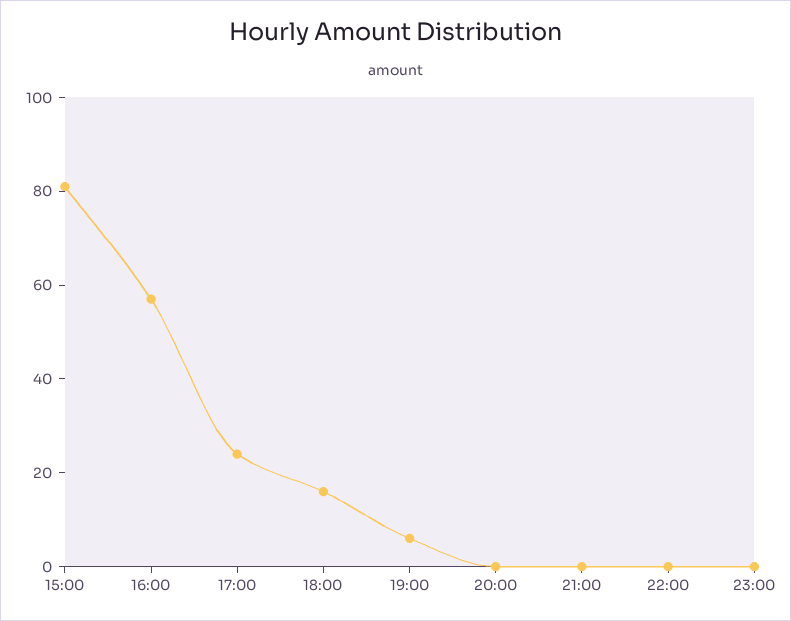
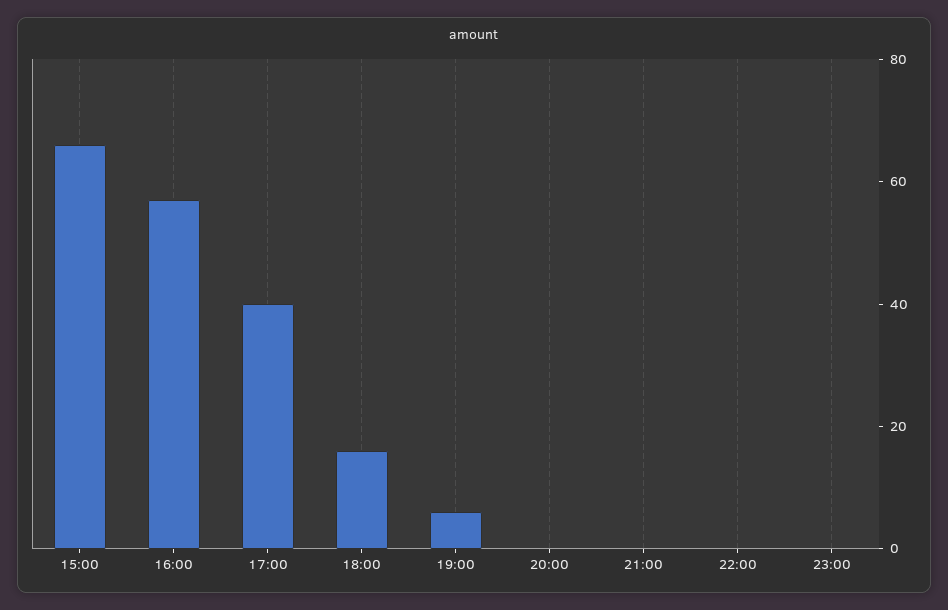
  {
-   "15:00": 80,
+   "15:00": 65,
    "16:00": 55,
-   "17:00": 25,
+   "17:00": 40,
    "18:00": 15,
    "19:00": 5,
    "20:00": 0,
    "21:00": 0,
    "22:00": 0,
    "23:00": 0
  }

